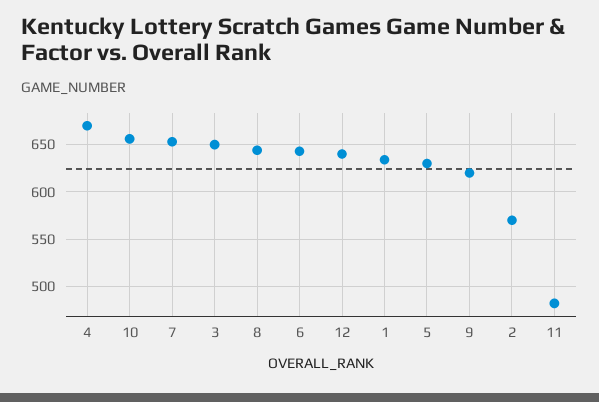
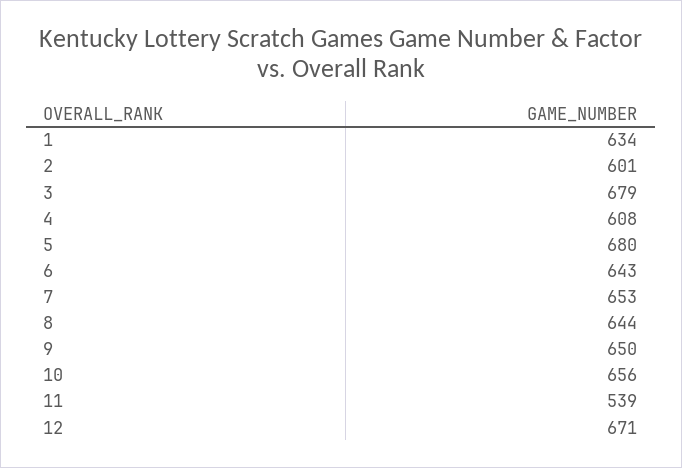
  {
-   "4": 670,
+   "4": 608,
    "10": 656,
    "7": 653,
-   "3": 650,
+   "3": 679,
    "8": 644,
    "6": 643,
-   "12": 640,
+   "12": 671,
    "1": 634,
-   "5": 630,
+   "5": 680,
-   "9": 620,
+   "9": 650,
-   "2": 570,
+   "2": 601,
-   "11": 480
+   "11": 539
  }

